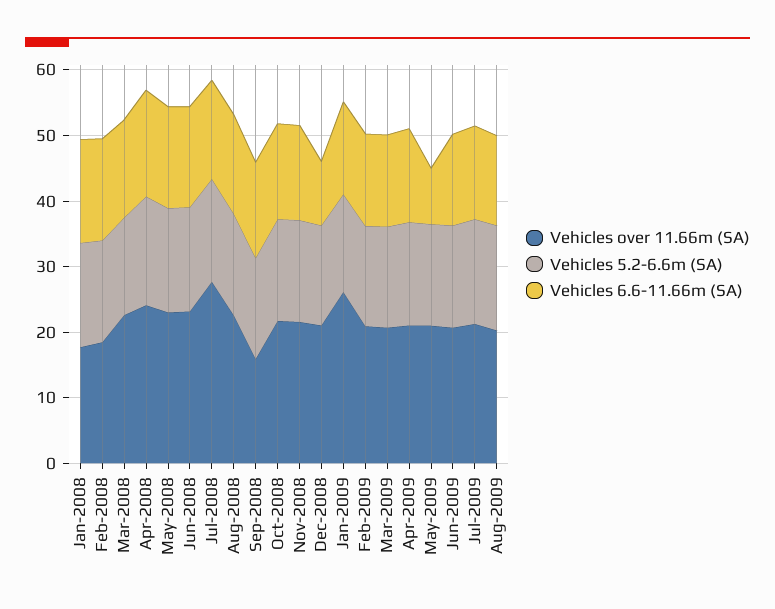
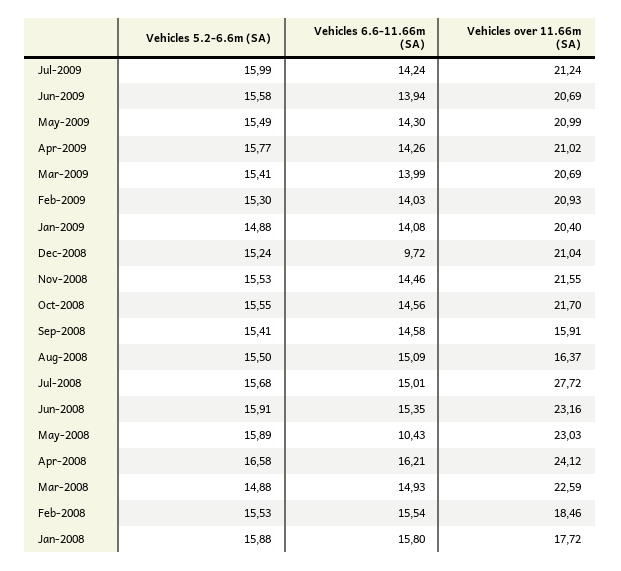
  {
    "Vehicles over 11.66m (SA)": {
      "Jan-2008": 17.72,
      "Feb-2008": 18.46,
      "Mar-2008": 22.59,
      "Apr-2008": 24.12,
      "May-2008": 23.03,
      "Jun-2008": 23.16,
      "Jul-2008": 27.72,
-     "Aug-2008": 22,
+     "Aug-2008": 16.37,
      "Sep-2008": 15.91,
      "Oct-2008": 21.7,
      "Nov-2008": 21.55,
      "Dec-2008": 21.04,
-     "Jan-2009": 26,
+     "Jan-2009": 20.4,
      "Feb-2009": 20.93,
      "Mar-2009": 20.69,
      "Apr-2009": 21.02,
      "May-2009": 20.99,
      "Jun-2009": 20.69,
-     "Jul-2009": 21.24,
+     "Jul-2009": 21.24
-     "Aug-2009": 20
    },
    "Vehicles 5.2-6.6m (SA)": {
      "Jan-2008": 15.88,
      "Feb-2008": 15.53,
      "Mar-2008": 14.88,
      "Apr-2008": 16.58,
      "May-2008": 15.89,
      "Jun-2008": 15.91,
      "Jul-2008": 15.68,
      "Aug-2008": 15.5,
      "Sep-2008": 15.41,
      "Oct-2008": 15.55,
      "Nov-2008": 15.53,
      "Dec-2008": 15.24,
      "Jan-2009": 14.88,
      "Feb-2009": 15.3,
      "Mar-2009": 15.41,
      "Apr-2009": 15.77,
      "May-2009": 15.49,
      "Jun-2009": 15.58,
-     "Jul-2009": 15.99,
+     "Jul-2009": 15.99
-     "Aug-2009": 16
    },
    "Vehicles 6.6-11.66m (SA)": {
      "Jan-2008": 15.8,
      "Feb-2008": 15.54,
      "Mar-2008": 14.93,
      "Apr-2008": 16.21,
-     "May-2008": 16,
+     "May-2008": 10.43,
      "Jun-2008": 15.35,
      "Jul-2008": 15.01,
      "Aug-2008": 15.09,
      "Sep-2008": 14.58,
      "Oct-2008": 14.56,
      "Nov-2008": 14.46,
      "Dec-2008": 9.72,
      "Jan-2009": 14.08,
      "Feb-2009": 14.03,
      "Mar-2009": 13.99,
      "Apr-2009": 14.26,
-     "May-2009": 8,
+     "May-2009": 14.3,
      "Jun-2009": 13.94,
-     "Jul-2009": 14.24,
+     "Jul-2009": 14.24
-     "Aug-2009": 14
    }
  }

